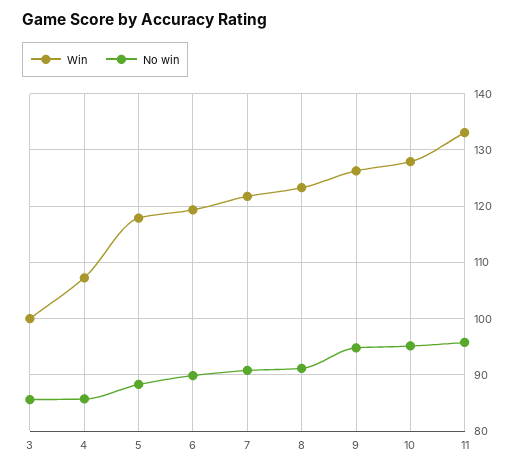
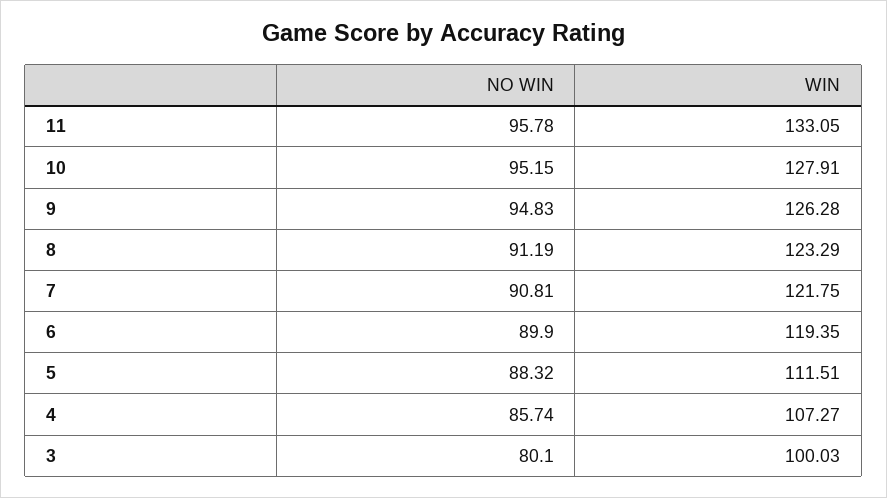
  {
    "Win": {
      "3": 100.03,
      "4": 107.27,
-     "5": 118,
+     "5": 111.51,
      "6": 119.35,
      "7": 121.75,
      "8": 123.29,
      "9": 126.28,
      "10": 127.91,
      "11": 133.05
    },
    "No win": {
-     "3": 86,
+     "3": 80.1,
      "4": 85.74,
      "5": 88.32,
      "6": 89.9,
      "7": 90.81,
      "8": 91.19,
      "9": 94.83,
      "10": 95.15,
      "11": 95.78
    }
  }

